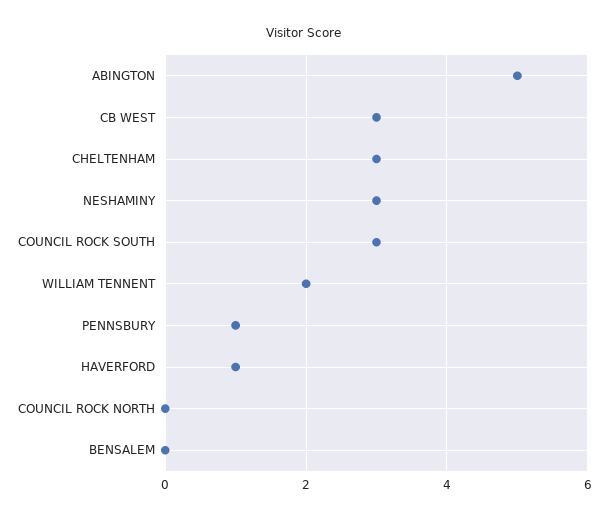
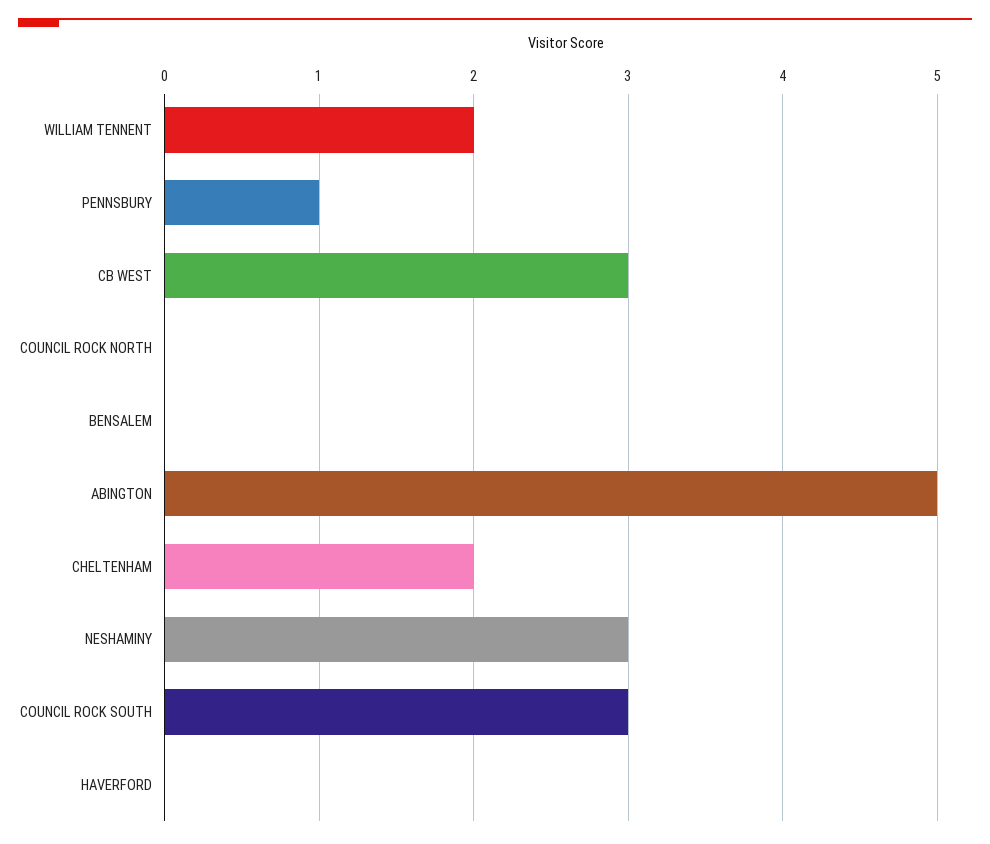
  {
    "ABINGTON": 5,
    "CB WEST": 3,
-   "CHELTENHAM": 3,
+   "CHELTENHAM": 2,
    "NESHAMINY": 3,
    "COUNCIL ROCK SOUTH": 3,
    "WILLIAM TENNENT": 2,
    "PENNSBURY": 1,
-   "HAVERFORD": 1,
+   "HAVERFORD": 0,
    "COUNCIL ROCK NORTH": 0,
    "BENSALEM": 0
  }

